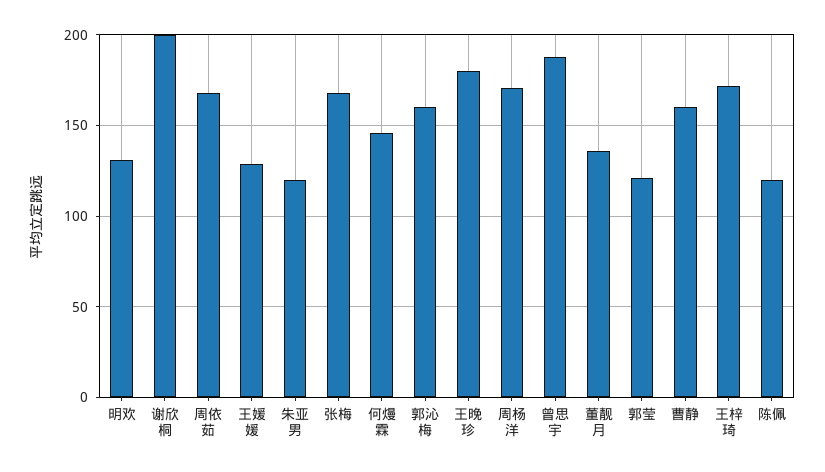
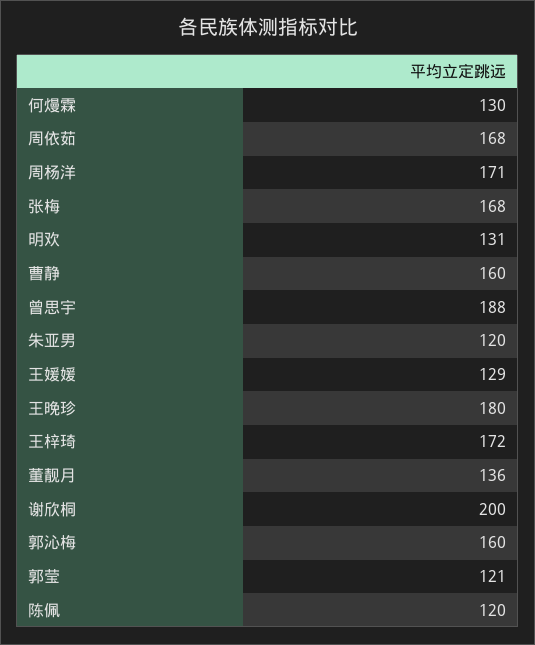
  {
    "明欢": 131,
    "谢欣桐": 200,
    "周依茹": 168,
    "王媛媛": 129,
    "朱亚男": 120,
    "张梅": 168,
-   "何熳霖": 145,
+   "何熳霖": 130,
    "郭沁梅": 160,
    "王晚珍": 180,
    "周杨洋": 171,
    "曾思宇": 188,
    "董靓月": 136,
    "郭莹": 121,
    "曹静": 160,
    "王梓琦": 172,
    "陈佩": 120
  }

